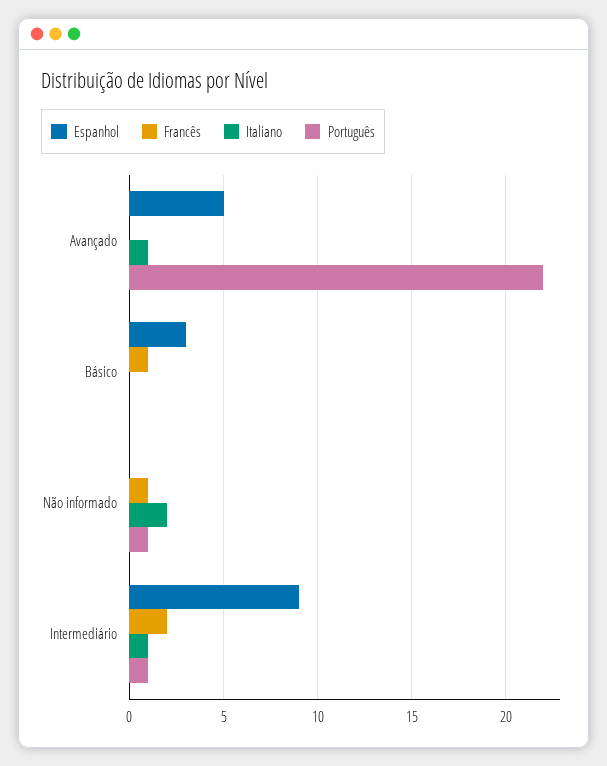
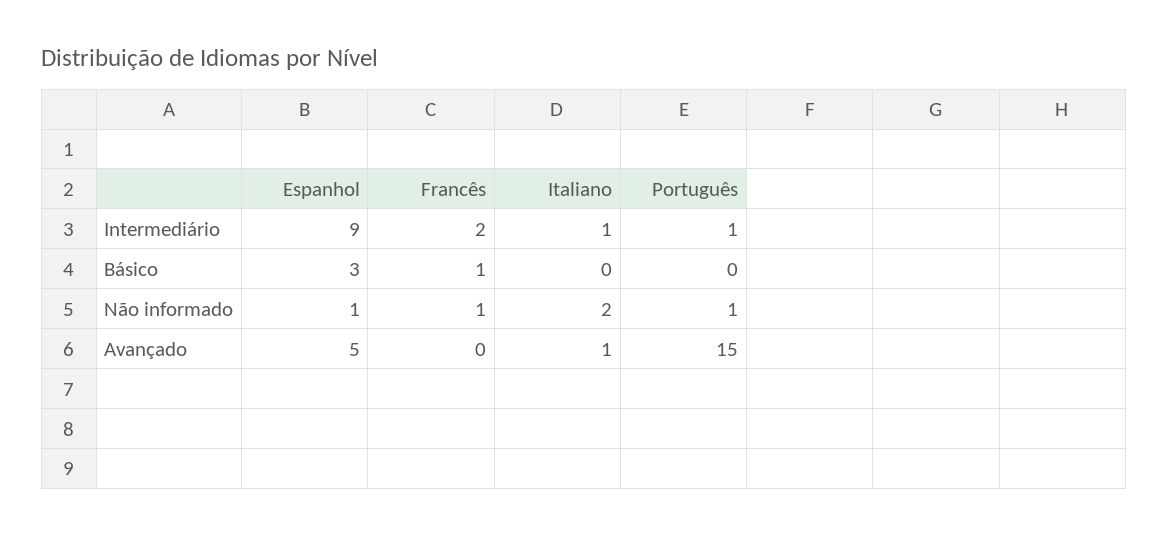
  {
    "Espanhol": {
      "Avançado": 5,
      "Básico": 3,
-     "Não informado": 0,
+     "Não informado": 1,
      "Intermediário": 9
    },
    "Francês": {
      "Avançado": 0,
      "Básico": 1,
      "Não informado": 1,
      "Intermediário": 2
    },
    "Italiano": {
      "Avançado": 1,
      "Básico": 0,
      "Não informado": 2,
      "Intermediário": 1
    },
    "Português": {
-     "Avançado": 22,
+     "Avançado": 15,
      "Básico": 0,
      "Não informado": 1,
      "Intermediário": 1
    }
  }

